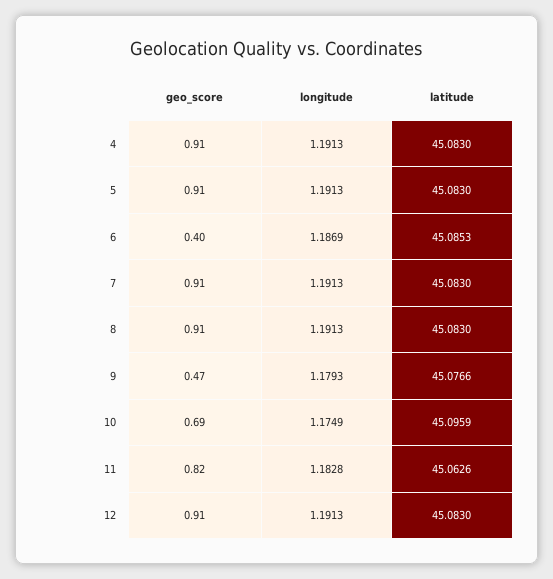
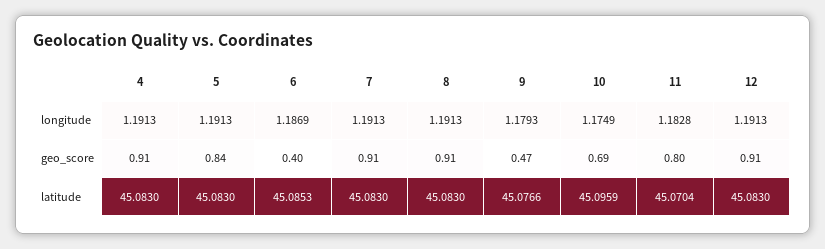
  {
    "geo_score": {
      "4": 0.91,
-     "5": 0.91,
+     "5": 0.84,
      "6": 0.4,
      "7": 0.91,
      "8": 0.91,
      "9": 0.47,
      "10": 0.69,
-     "11": 0.82,
+     "11": 0.8,
      "12": 0.91
    },
    "longitude": {
      "4": 1.1913,
      "5": 1.1913,
      "6": 1.1869,
      "7": 1.1913,
      "8": 1.1913,
      "9": 1.1793,
      "10": 1.1749,
      "11": 1.1828,
      "12": 1.1913
    },
    "latitude": {
      "4": 45.083,
      "5": 45.083,
      "6": 45.0853,
      "7": 45.083,
      "8": 45.083,
      "9": 45.0766,
      "10": 45.0959,
-     "11": 45.0626,
+     "11": 45.0704,
      "12": 45.083
    }
  }

